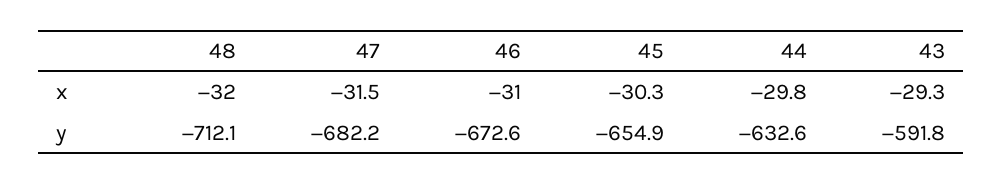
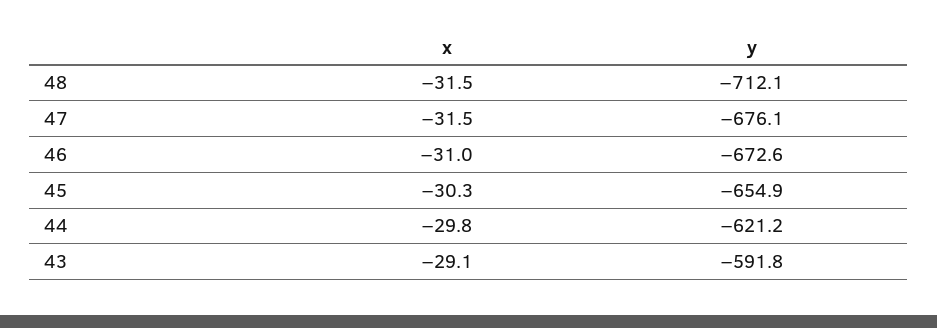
  {
    "48": {
-     "x": -32,
+     "x": -31.5,
      "y": -712.1
    },
    "47": {
      "x": -31.5,
-     "y": -682.2
+     "y": -676.1
    },
    "46": {
      "x": -31,
      "y": -672.6
    },
    "45": {
      "x": -30.3,
      "y": -654.9
    },
    "44": {
      "x": -29.8,
-     "y": -632.6
+     "y": -621.2
    },
    "43": {
-     "x": -29.3,
+     "x": -29.1,
      "y": -591.8
    }
  }

